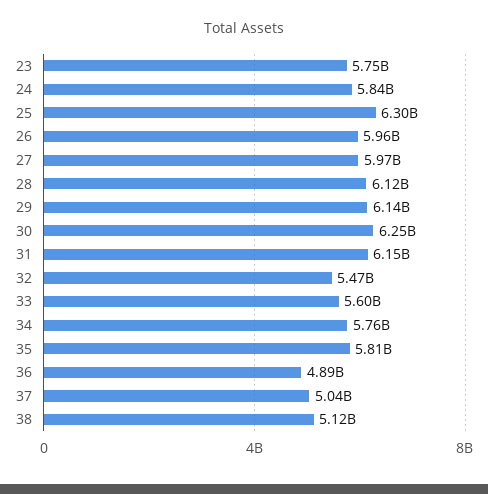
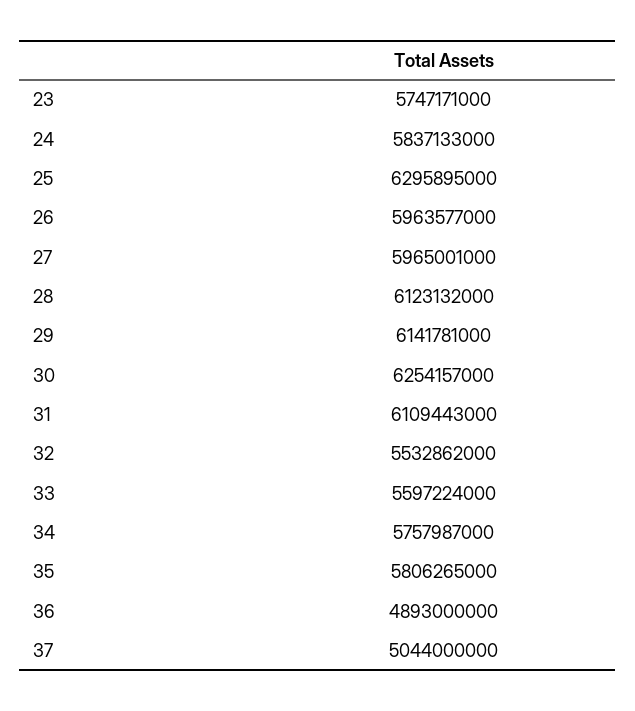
  {
    "23": 5747171000,
    "24": 5837133000,
    "25": 6295895000,
    "26": 5963577000,
    "27": 5965001000,
    "28": 6123132000,
    "29": 6141781000,
    "30": 6254157000,
-   "31": 6150000000,
+   "31": 6109443000,
-   "32": 5470000000,
+   "32": 5532862000,
    "33": 5597224000,
    "34": 5757987000,
    "35": 5806265000,
    "36": 4893000000,
-   "37": 5044000000,
+   "37": 5044000000
-   "38": 5120000000
  }

